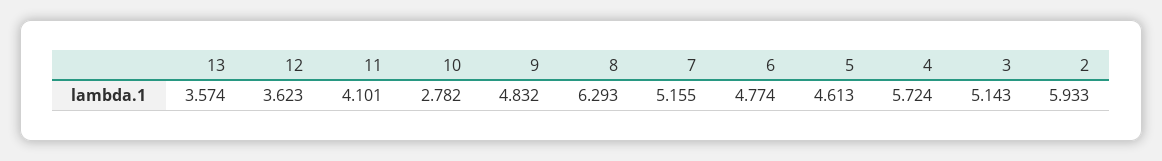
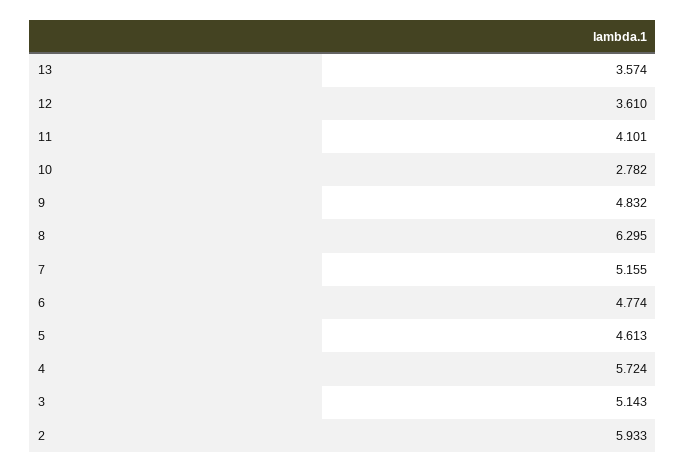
  {
    "13": 3.574,
-   "12": 3.623,
+   "12": 3.61,
    "11": 4.101,
    "10": 2.782,
    "9": 4.832,
-   "8": 6.293,
+   "8": 6.295,
    "7": 5.155,
    "6": 4.774,
    "5": 4.613,
    "4": 5.724,
    "3": 5.143,
    "2": 5.933
  }

